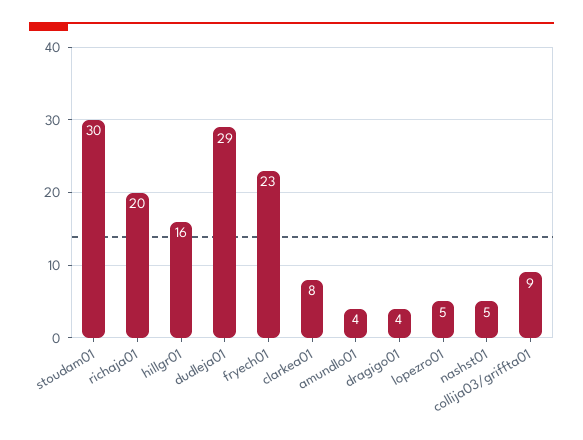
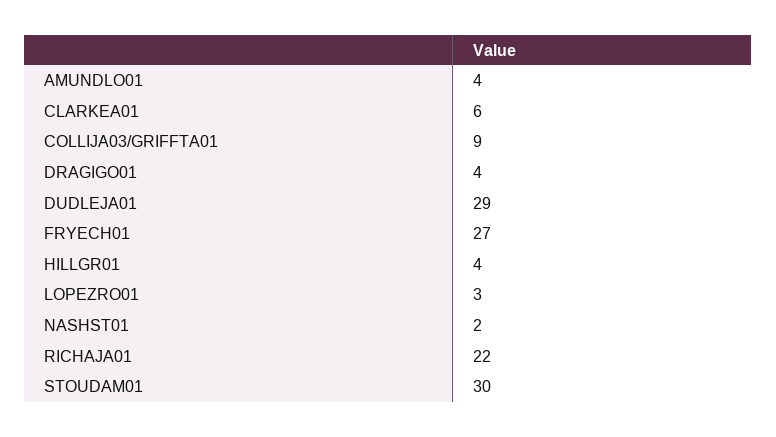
  {
    "stoudam01": 30,
-   "richaja01": 20,
+   "richaja01": 22,
-   "hillgr01": 16,
+   "hillgr01": 4,
    "dudleja01": 29,
-   "fryech01": 23,
+   "fryech01": 27,
-   "clarkea01": 8,
+   "clarkea01": 6,
    "amundlo01": 4,
    "dragigo01": 4,
-   "lopezro01": 5,
+   "lopezro01": 3,
-   "nashst01": 5,
+   "nashst01": 2,
    "collija03/griffta01": 9
  }

